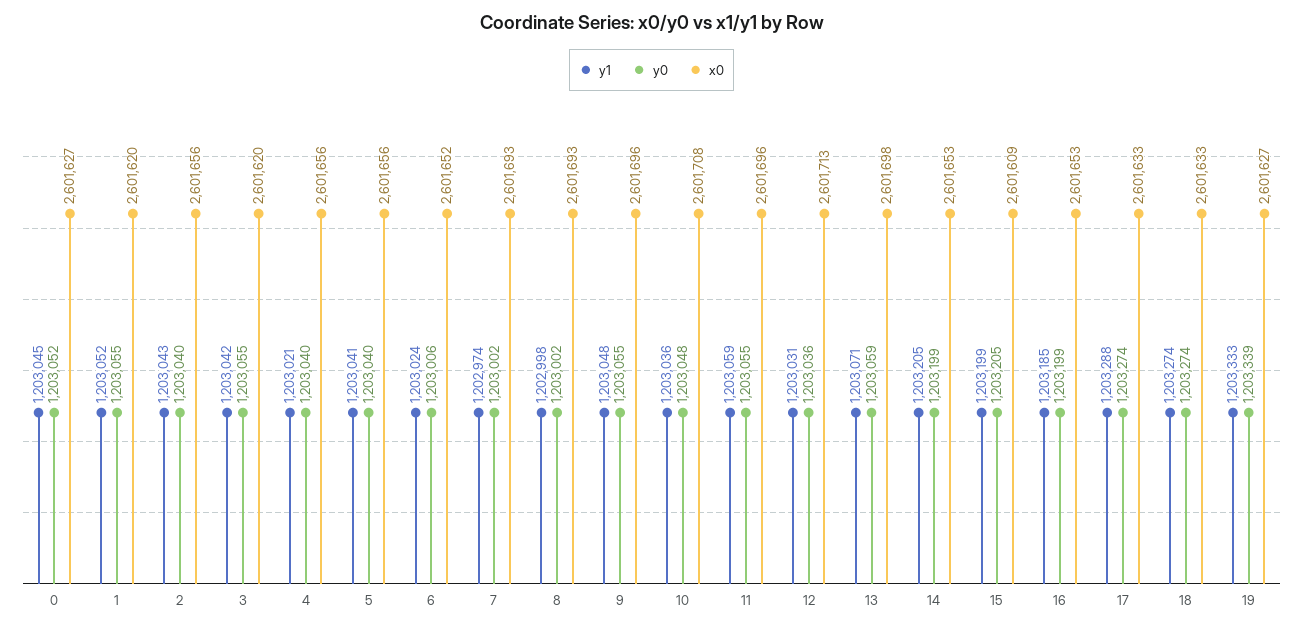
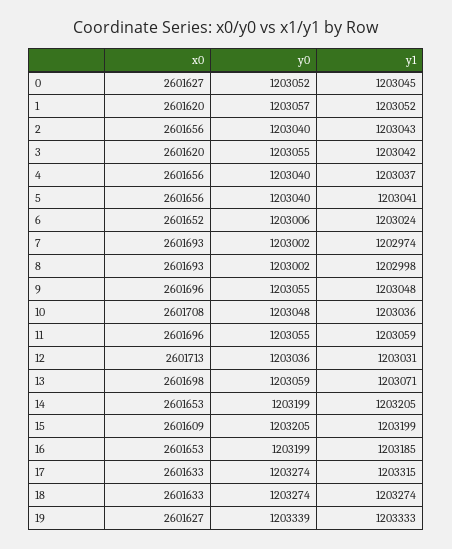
  {
    "y1": {
      "0": 1203045,
      "1": 1203052,
      "2": 1203043,
      "3": 1203042,
-     "4": 1203021,
+     "4": 1203037,
      "5": 1203041,
      "6": 1203024,
      "7": 1202974,
      "8": 1202998,
      "9": 1203048,
      "10": 1203036,
      "11": 1203059,
      "12": 1203031,
      "13": 1203071,
      "14": 1203205,
      "15": 1203199,
      "16": 1203185,
-     "17": 1203288,
+     "17": 1203315,
      "18": 1203274,
      "19": 1203333
    },
    "y0": {
      "0": 1203052,
-     "1": 1203055,
+     "1": 1203057,
      "2": 1203040,
      "3": 1203055,
      "4": 1203040,
      "5": 1203040,
      "6": 1203006,
      "7": 1203002,
      "8": 1203002,
      "9": 1203055,
      "10": 1203048,
      "11": 1203055,
      "12": 1203036,
      "13": 1203059,
      "14": 1203199,
      "15": 1203205,
      "16": 1203199,
      "17": 1203274,
      "18": 1203274,
      "19": 1203339
    },
    "x0": {
      "0": 2601627,
      "1": 2601620,
      "2": 2601656,
      "3": 2601620,
      "4": 2601656,
      "5": 2601656,
      "6": 2601652,
      "7": 2601693,
      "8": 2601693,
      "9": 2601696,
      "10": 2601708,
      "11": 2601696,
      "12": 2601713,
      "13": 2601698,
      "14": 2601653,
      "15": 2601609,
      "16": 2601653,
      "17": 2601633,
      "18": 2601633,
      "19": 2601627
    }
  }

